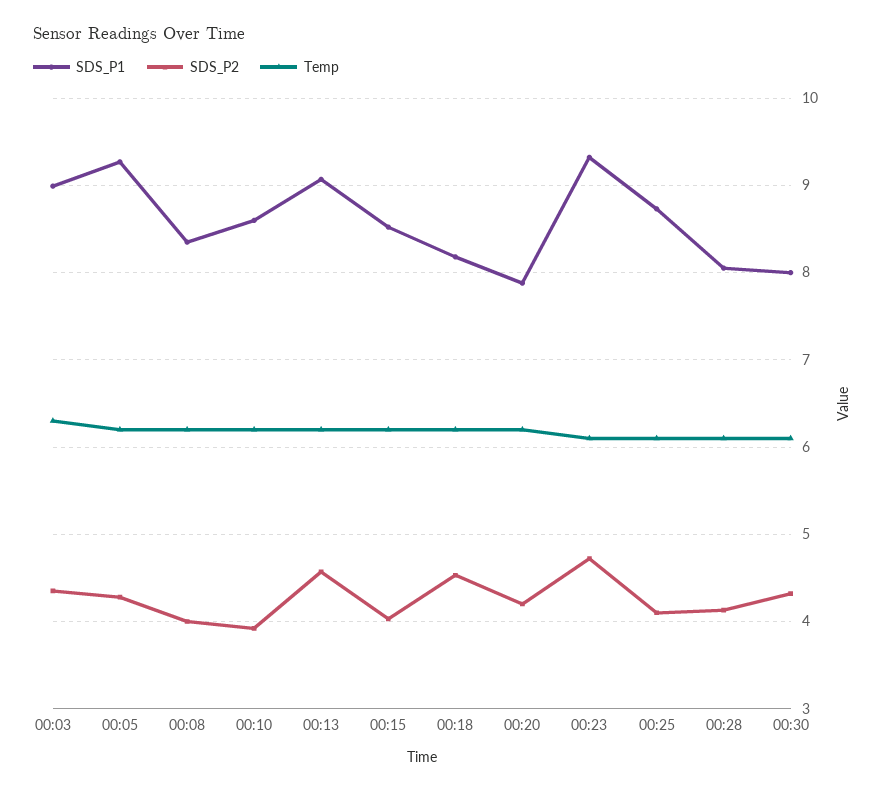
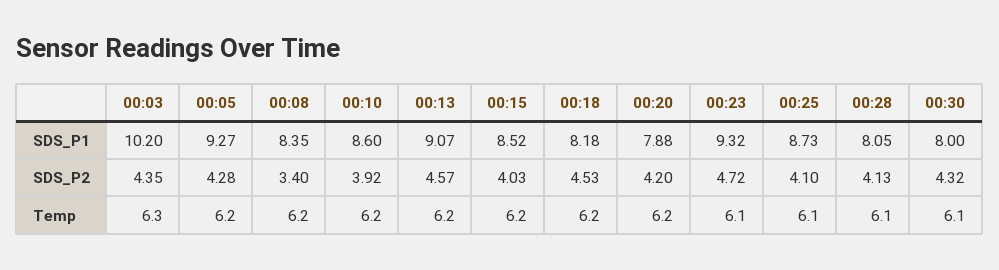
  {
    "SDS_P1": {
-     "00:03": 9,
+     "00:03": 10.2,
      "00:05": 9.27,
      "00:08": 8.35,
      "00:10": 8.6,
      "00:13": 9.07,
      "00:15": 8.52,
      "00:18": 8.18,
      "00:20": 7.88,
      "00:23": 9.32,
      "00:25": 8.73,
      "00:28": 8.05,
      "00:30": 8
    },
    "SDS_P2": {
      "00:03": 4.35,
      "00:05": 4.28,
-     "00:08": 4,
+     "00:08": 3.4,
      "00:10": 3.92,
      "00:13": 4.57,
      "00:15": 4.03,
      "00:18": 4.53,
      "00:20": 4.2,
      "00:23": 4.72,
      "00:25": 4.1,
      "00:28": 4.13,
      "00:30": 4.32
    },
    "Temp": {
      "00:03": 6.3,
      "00:05": 6.2,
      "00:08": 6.2,
      "00:10": 6.2,
      "00:13": 6.2,
      "00:15": 6.2,
      "00:18": 6.2,
      "00:20": 6.2,
      "00:23": 6.1,
      "00:25": 6.1,
      "00:28": 6.1,
      "00:30": 6.1
    }
  }

